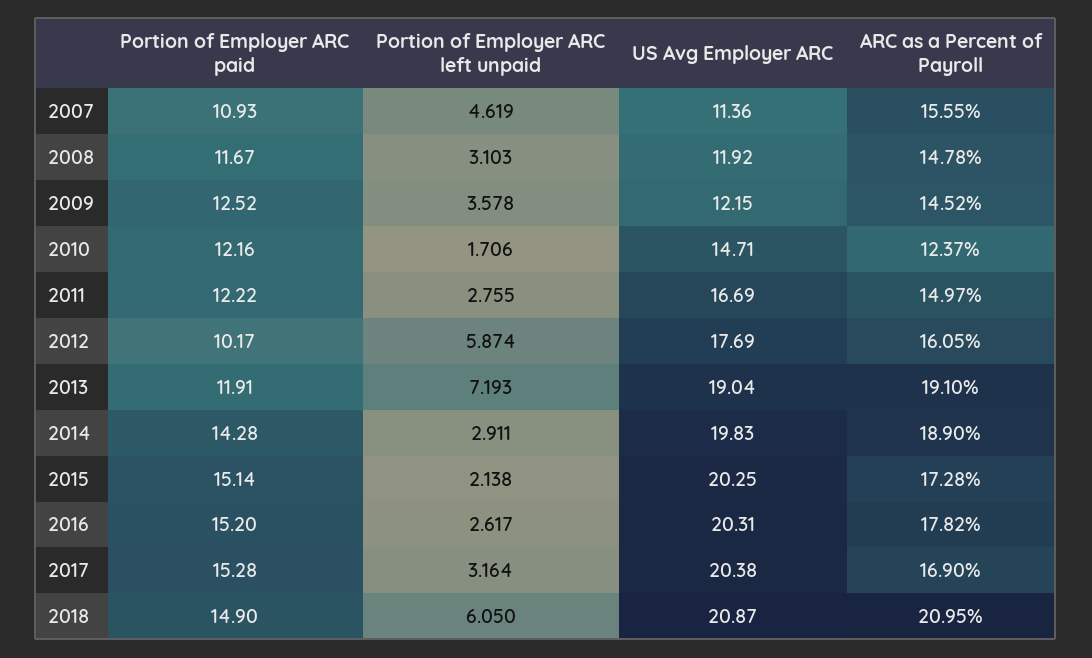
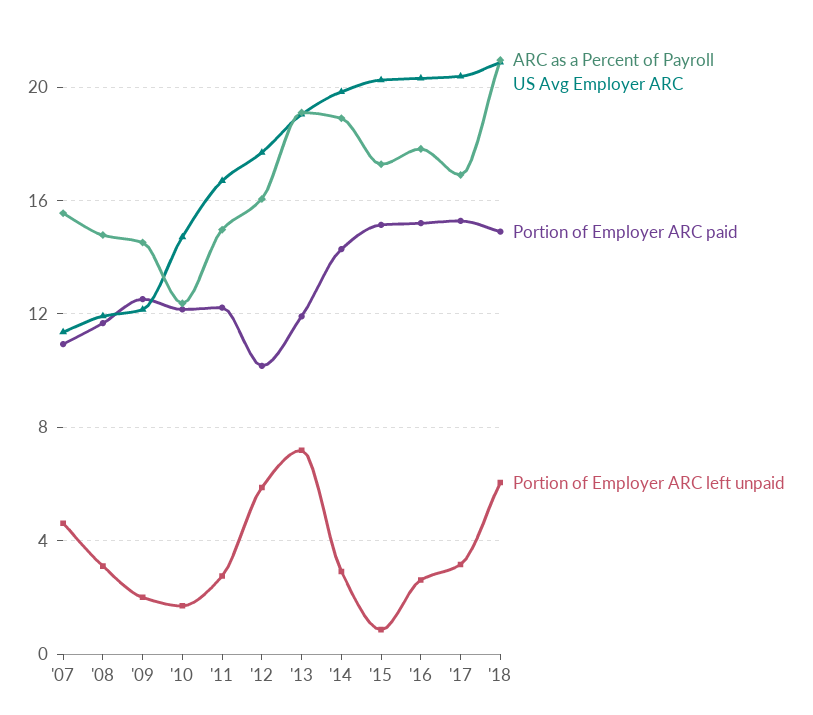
  {
    "Portion of Employer ARC paid": {
      "2007": 10.93,
      "2008": 11.67,
      "2009": 12.52,
      "2010": 12.16,
      "2011": 12.22,
      "2012": 10.17,
      "2013": 11.91,
      "2014": 14.28,
      "2015": 15.14,
      "2016": 15.2,
      "2017": 15.28,
      "2018": 14.9
    },
    "Portion of Employer ARC left unpaid": {
      "2007": 4.619,
      "2008": 3.103,
-     "2009": 3.578,
+     "2009": 2,
      "2010": 1.706,
      "2011": 2.755,
      "2012": 5.874,
      "2013": 7.193,
      "2014": 2.911,
-     "2015": 2.138,
+     "2015": 1,
      "2016": 2.617,
      "2017": 3.164,
      "2018": 6.05
    },
    "US Avg Employer ARC": {
      "2007": 11.36,
      "2008": 11.92,
      "2009": 12.15,
      "2010": 14.71,
      "2011": 16.69,
      "2012": 17.69,
      "2013": 19.04,
      "2014": 19.83,
      "2015": 20.25,
      "2016": 20.31,
      "2017": 20.38,
      "2018": 20.87
    },
    "ARC as a Percent of Payroll": {
      "2007": 15.55,
      "2008": 14.78,
      "2009": 14.52,
      "2010": 12.37,
      "2011": 14.97,
      "2012": 16.05,
      "2013": 19.1,
      "2014": 18.9,
      "2015": 17.28,
      "2016": 17.82,
      "2017": 16.9,
      "2018": 20.95
    }
  }

